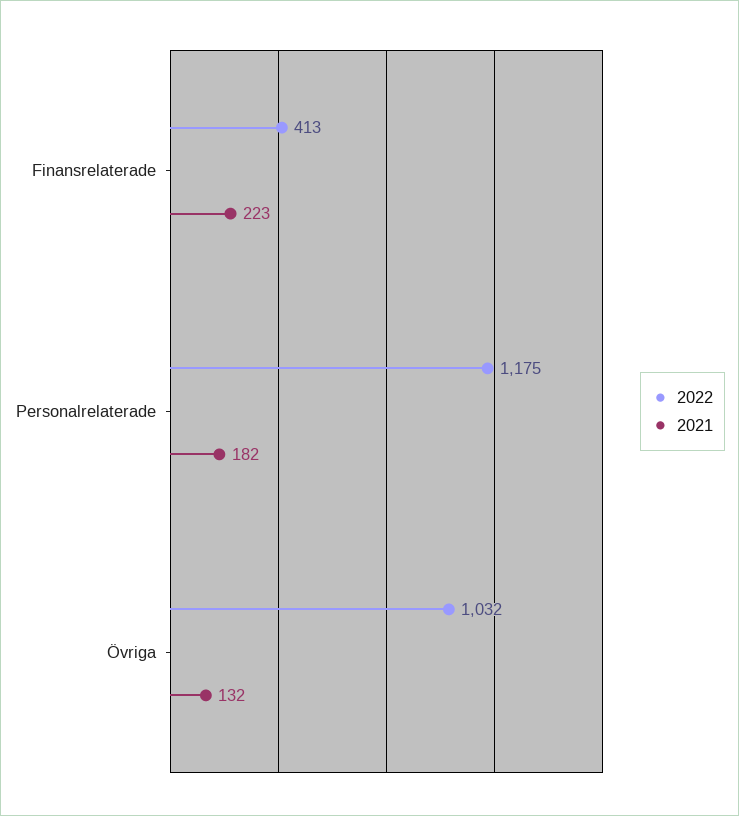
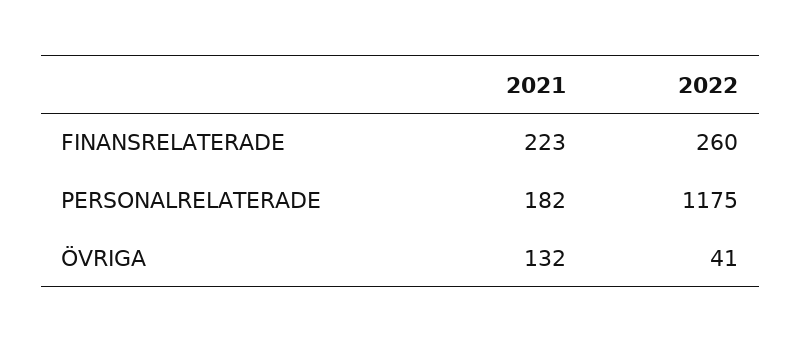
  {
    "2022": {
-     "Finansrelaterade": 413,
+     "Finansrelaterade": 260,
      "Personalrelaterade": 1175,
-     "Övriga": 1032
+     "Övriga": 41
    },
    "2021": {
      "Finansrelaterade": 223,
      "Personalrelaterade": 182,
      "Övriga": 132
    }
  }

